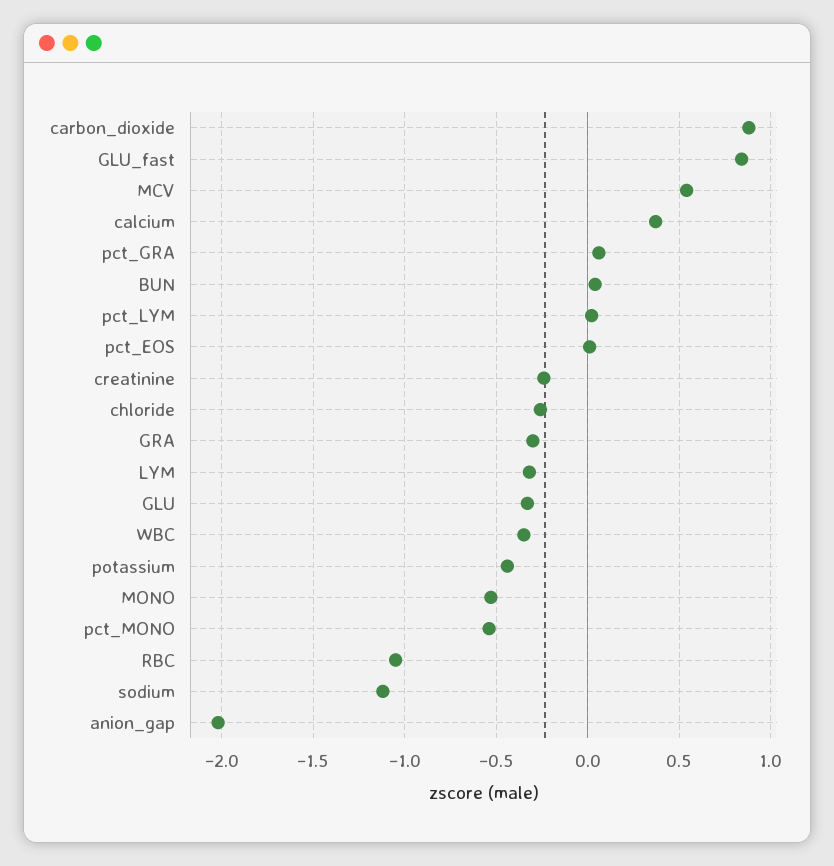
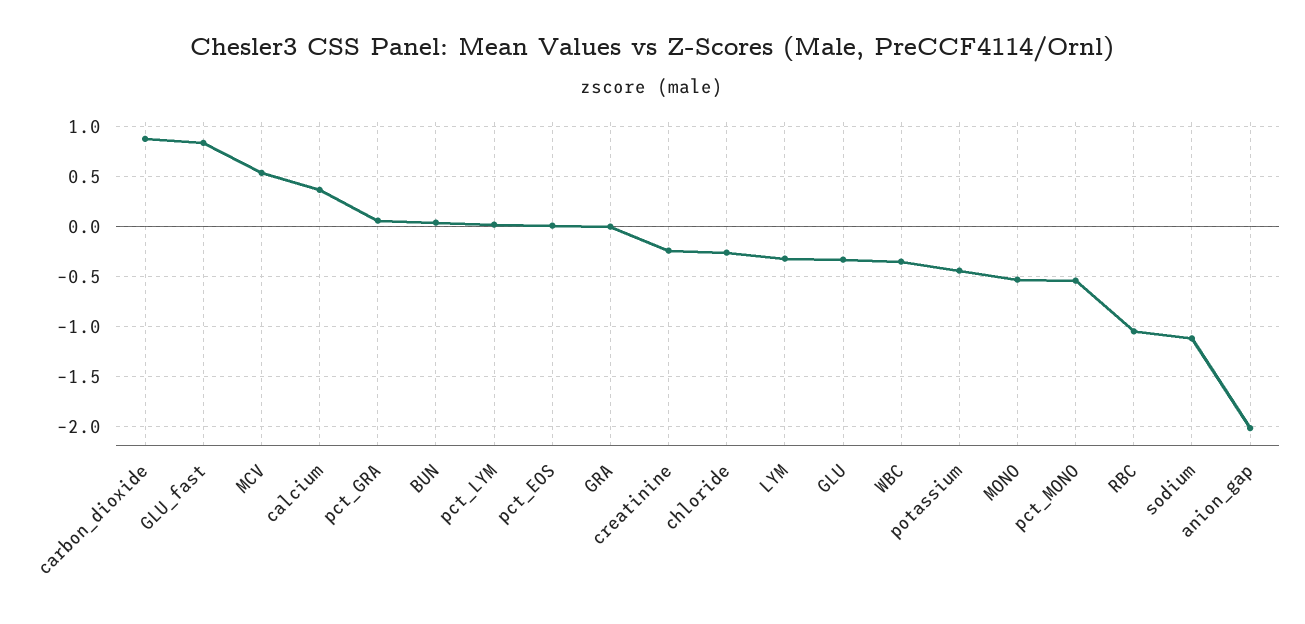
  {
    "carbon_dioxide": 0.9,
    "GLU_fast": 0.85,
    "MCV": 0.55,
    "calcium": 0.35,
    "pct_GRA": 0.05,
    "BUN": 0.05,
    "pct_LYM": 0,
    "pct_EOS": 0,
    "creatinine": -0.25,
    "chloride": -0.25,
-   "GRA": -0.3,
+   "GRA": 0,
    "LYM": -0.3,
    "GLU": -0.35,
    "WBC": -0.35,
    "potassium": -0.45,
    "MONO": -0.55,
    "pct_MONO": -0.55,
    "RBC": -1.05,
    "sodium": -1.1,
    "anion_gap": -2
  }

